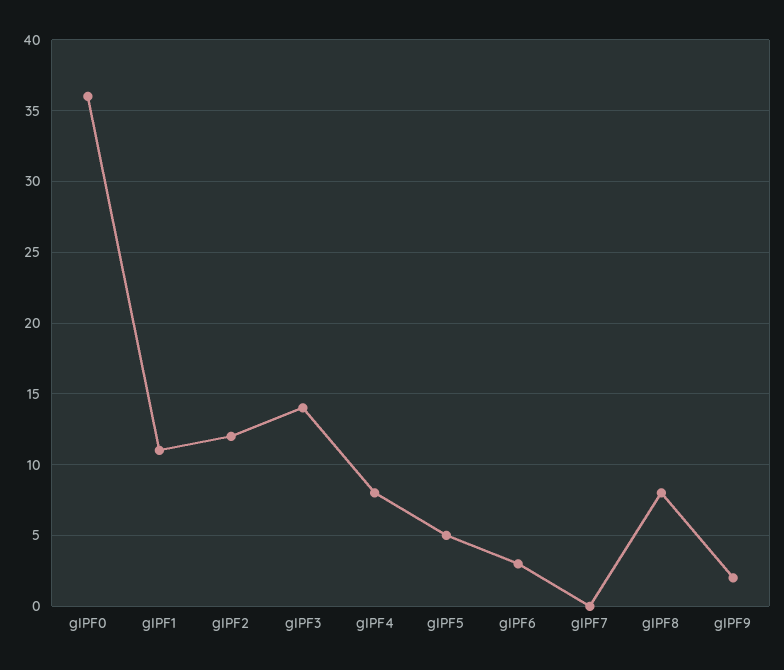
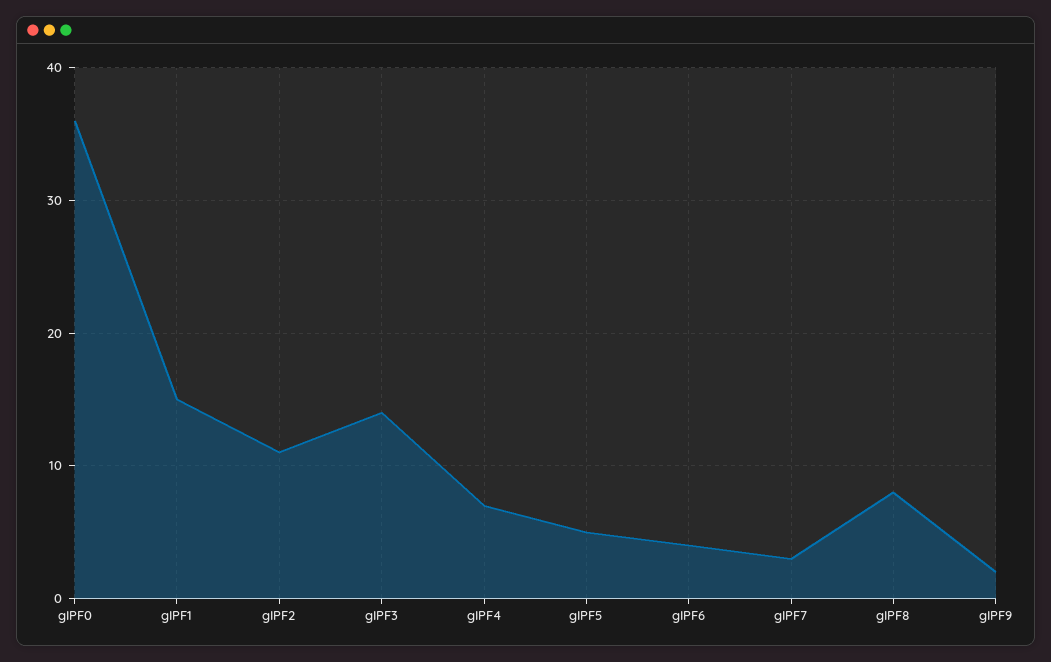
  {
    "gIPF0": 36,
-   "gIPF1": 11,
+   "gIPF1": 15,
-   "gIPF2": 12,
+   "gIPF2": 11,
    "gIPF3": 14,
-   "gIPF4": 8,
+   "gIPF4": 7,
    "gIPF5": 5,
-   "gIPF6": 3,
+   "gIPF6": 4,
-   "gIPF7": 0,
+   "gIPF7": 3,
    "gIPF8": 8,
    "gIPF9": 2
  }

